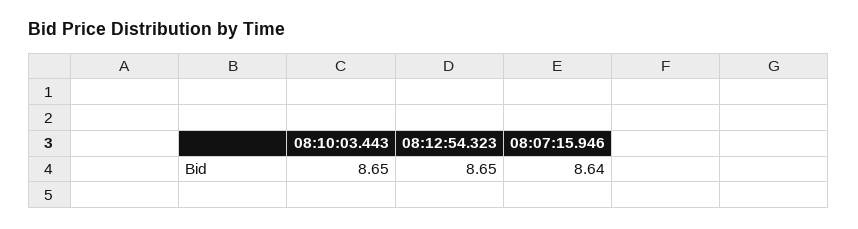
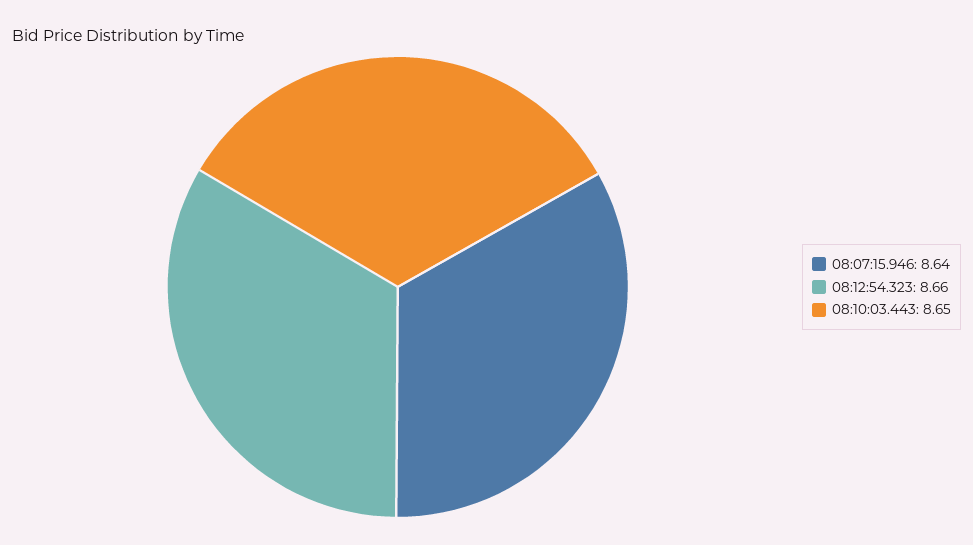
  {
    "08:10:03.443": 8.65,
-   "08:12:54.323": 8.65,
+   "08:12:54.323": 8.66,
    "08:07:15.946": 8.64
  }

